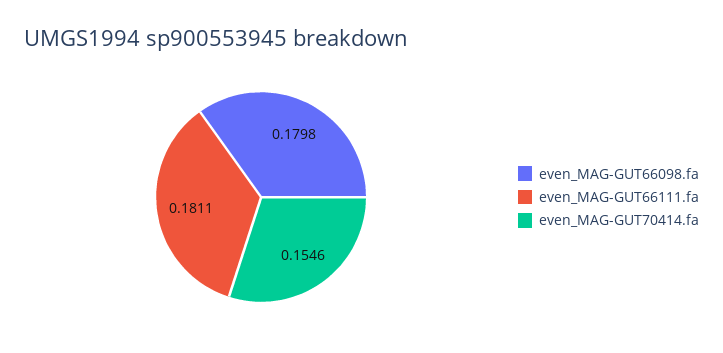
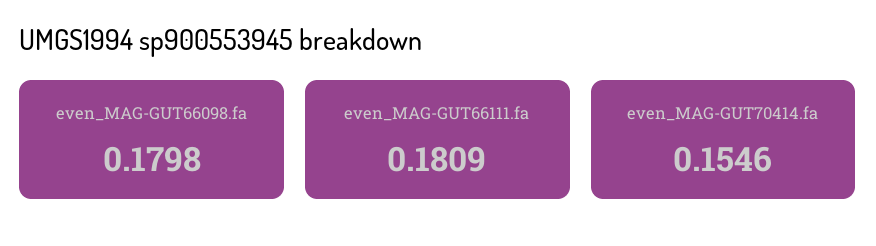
  {
    "even_MAG-GUT66098.fa": 0.1798,
-   "even_MAG-GUT66111.fa": 0.1811,
+   "even_MAG-GUT66111.fa": 0.1809,
    "even_MAG-GUT70414.fa": 0.1546
  }

